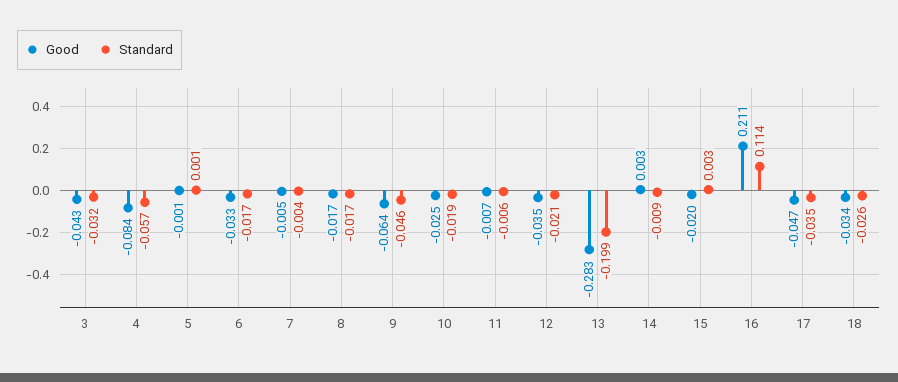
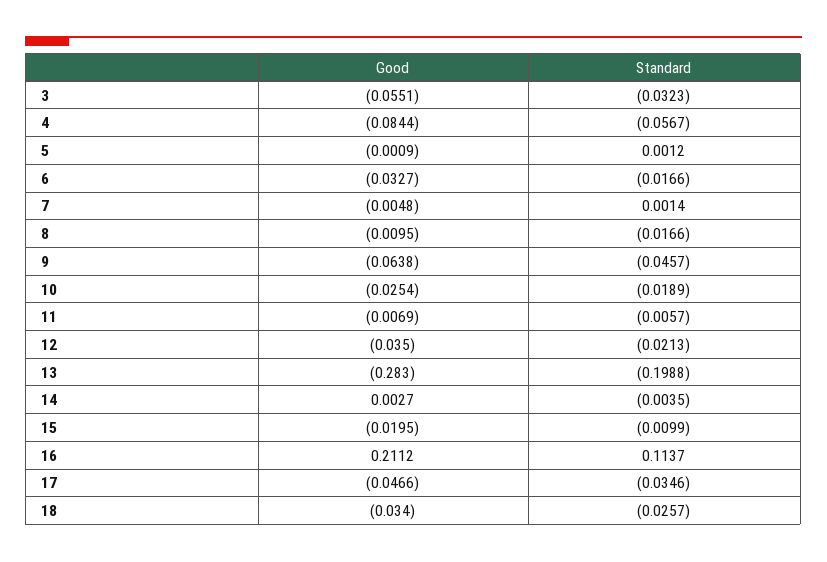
  {
    "Good": {
-     "3": -0.043,
+     "3": -0.0551,
      "4": -0.0844,
      "5": -0.0009,
      "6": -0.0327,
      "7": -0.0048,
-     "8": -0.017,
+     "8": -0.0095,
      "9": -0.0638,
      "10": -0.0254,
      "11": -0.0069,
      "12": -0.035,
      "13": -0.283,
      "14": 0.0027,
      "15": -0.0195,
      "16": 0.2112,
      "17": -0.0466,
      "18": -0.034
    },
    "Standard": {
      "3": -0.0323,
      "4": -0.0567,
      "5": 0.0012,
      "6": -0.0166,
-     "7": -0.004,
+     "7": 0.0014,
      "8": -0.0166,
      "9": -0.0457,
      "10": -0.0189,
      "11": -0.0057,
      "12": -0.0213,
      "13": -0.1988,
-     "14": -0.009,
+     "14": -0.0035,
-     "15": 0.003,
+     "15": -0.0099,
      "16": 0.1137,
      "17": -0.0346,
      "18": -0.0257
    }
  }

